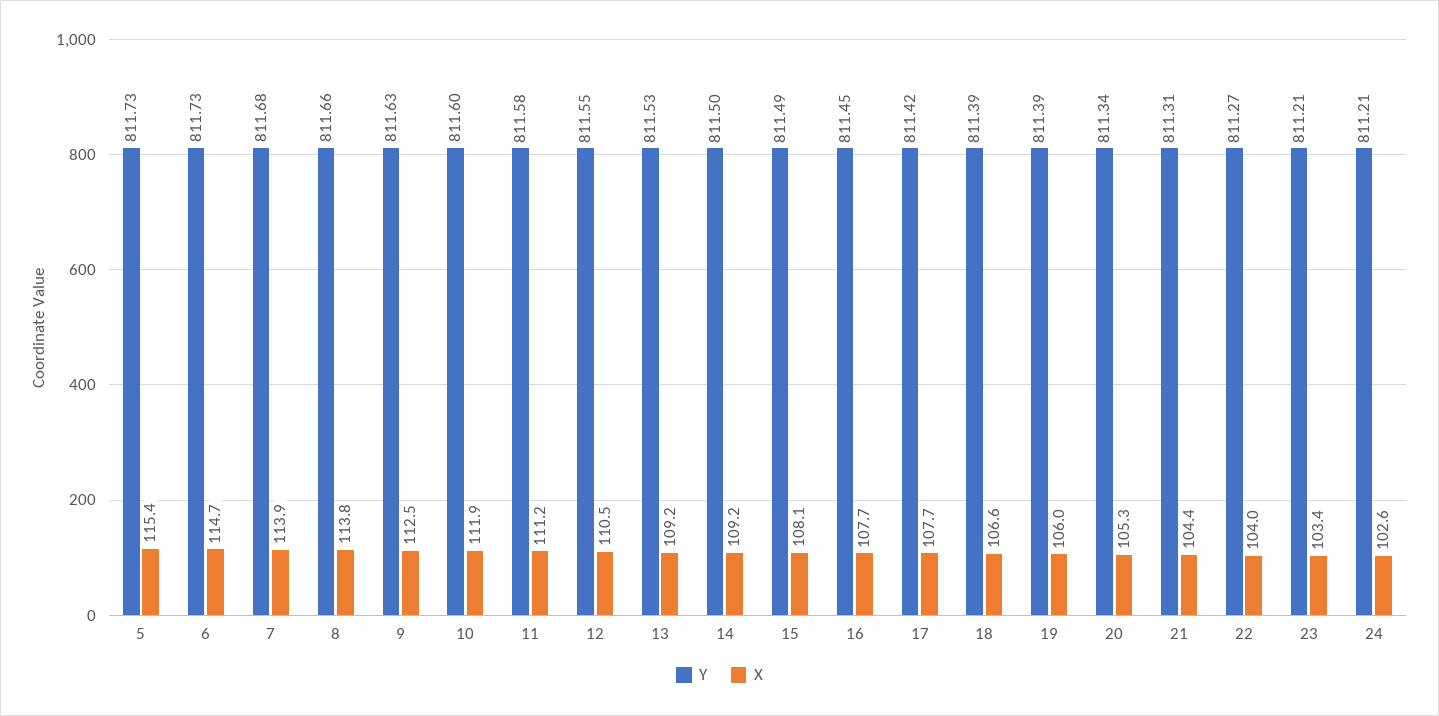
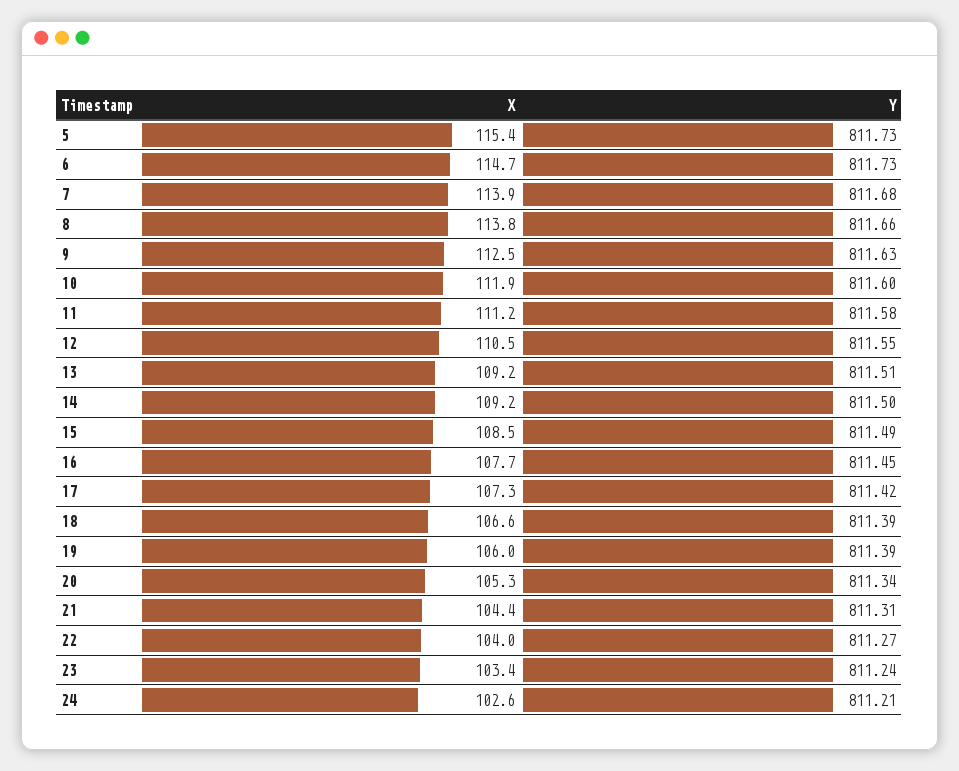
  {
    "Y": {
      "5": 811.73,
      "6": 811.73,
      "7": 811.68,
      "8": 811.66,
      "9": 811.63,
      "10": 811.6,
      "11": 811.58,
      "12": 811.55,
-     "13": 811.53,
+     "13": 811.51,
      "14": 811.5,
      "15": 811.49,
      "16": 811.45,
      "17": 811.42,
      "18": 811.39,
      "19": 811.39,
      "20": 811.34,
      "21": 811.31,
      "22": 811.27,
-     "23": 811.21,
+     "23": 811.24,
      "24": 811.21
    },
    "X": {
      "5": 115.4,
      "6": 114.7,
      "7": 113.9,
      "8": 113.8,
      "9": 112.5,
      "10": 111.9,
      "11": 111.2,
      "12": 110.5,
      "13": 109.2,
      "14": 109.2,
-     "15": 108.1,
+     "15": 108.5,
      "16": 107.7,
-     "17": 107.7,
+     "17": 107.3,
      "18": 106.6,
      "19": 106,
      "20": 105.3,
      "21": 104.4,
      "22": 104,
      "23": 103.4,
      "24": 102.6
    }
  }

